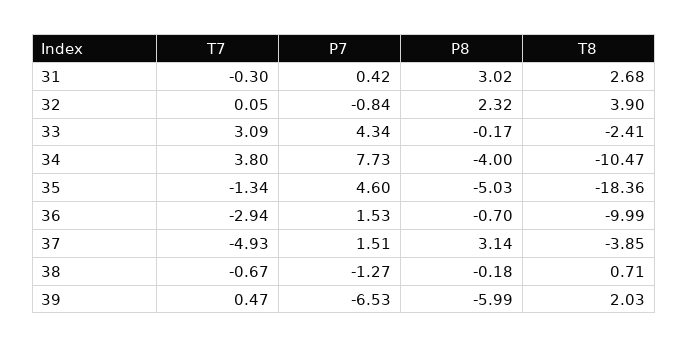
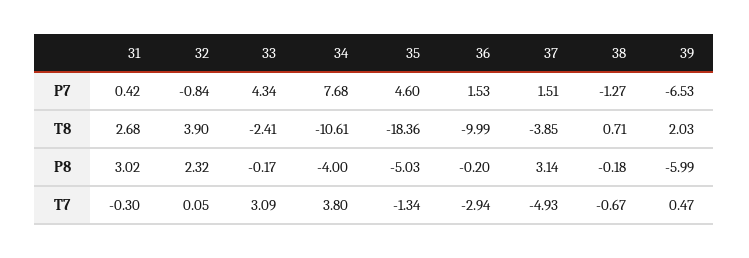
  {
    "T7": {
      "31": -0.3,
      "32": 0.05,
      "33": 3.09,
      "34": 3.8,
      "35": -1.34,
      "36": -2.94,
      "37": -4.93,
      "38": -0.67,
      "39": 0.47
    },
    "P7": {
      "31": 0.42,
      "32": -0.84,
      "33": 4.34,
-     "34": 7.73,
+     "34": 7.68,
      "35": 4.6,
      "36": 1.53,
      "37": 1.51,
      "38": -1.27,
      "39": -6.53
    },
    "P8": {
      "31": 3.02,
      "32": 2.32,
      "33": -0.17,
      "34": -4,
      "35": -5.03,
-     "36": -0.7,
+     "36": -0.2,
      "37": 3.14,
      "38": -0.18,
      "39": -5.99
    },
    "T8": {
      "31": 2.68,
      "32": 3.9,
      "33": -2.41,
-     "34": -10.47,
+     "34": -10.61,
      "35": -18.36,
      "36": -9.99,
      "37": -3.85,
      "38": 0.71,
      "39": 2.03
    }
  }

